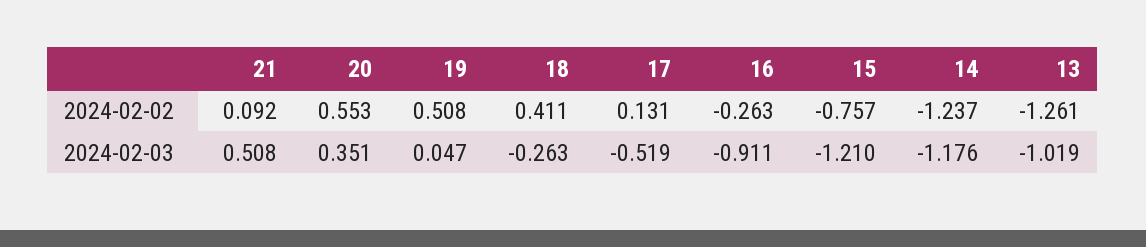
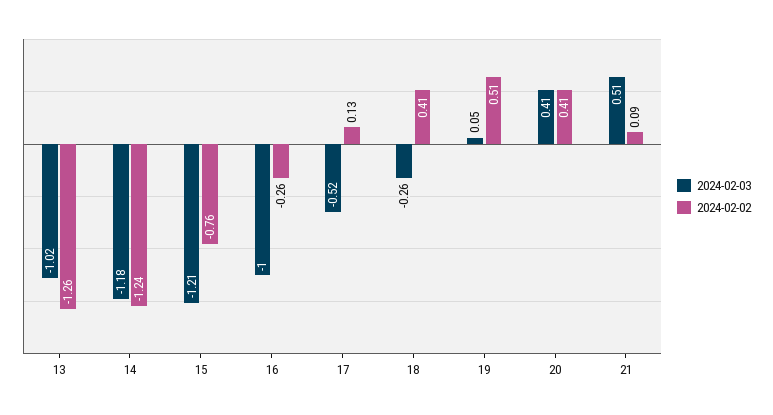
  {
    "2024-02-02": {
      "21": 0.092,
-     "20": 0.553,
+     "20": 0.41,
      "19": 0.508,
      "18": 0.411,
      "17": 0.131,
      "16": -0.263,
      "15": -0.757,
      "14": -1.237,
      "13": -1.261
    },
    "2024-02-03": {
      "21": 0.508,
-     "20": 0.351,
+     "20": 0.41,
      "19": 0.047,
      "18": -0.263,
      "17": -0.519,
-     "16": -0.911,
+     "16": -1,
      "15": -1.21,
      "14": -1.176,
      "13": -1.019
    }
  }

